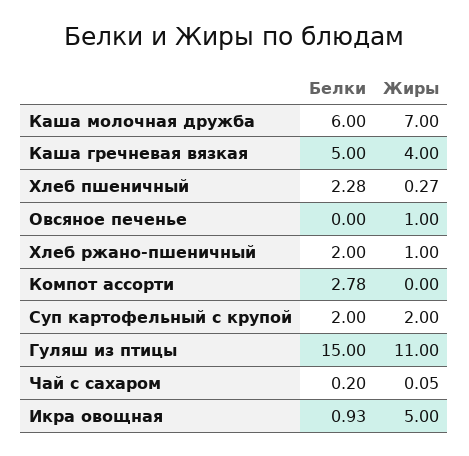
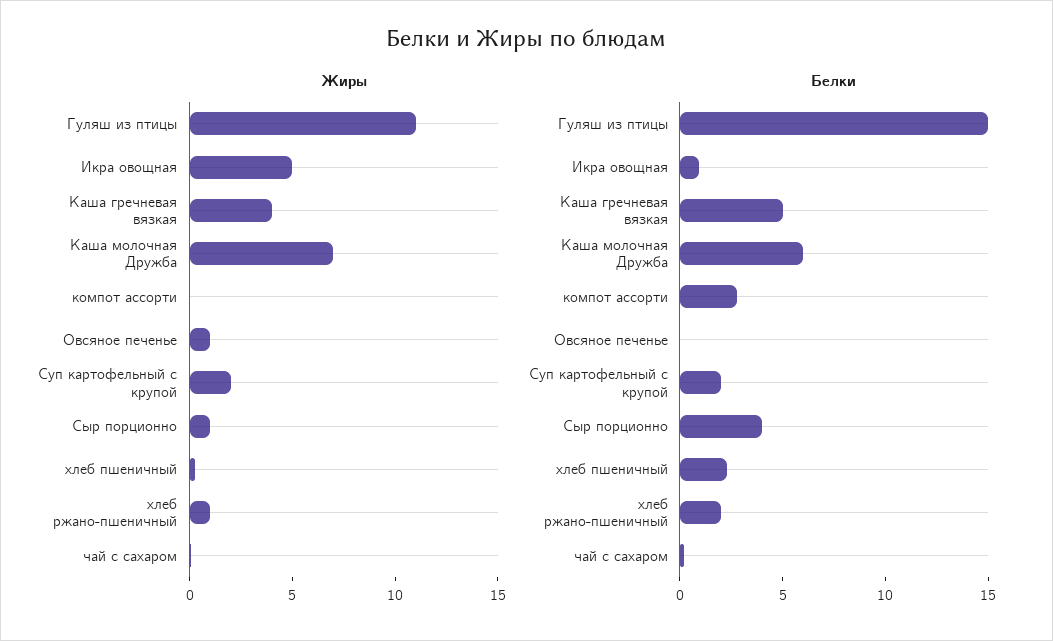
  {
    "Белки": {
      "Каша молочная дружба": 6,
      "Каша гречневая вязкая": 5,
      "Хлеб пшеничный": 2.28,
      "Овсяное печенье": 0,
      "Хлеб ржано-пшеничный": 2,
      "Компот ассорти": 2.78,
      "Суп картофельный с крупой": 2,
      "Гуляш из птицы": 15,
      "Чай с сахаром": 0.2,
-     "Икра овощная": 0.93
+     "Икра овощная": 0.93,
+     "Сыр порционно": 4
    },
    "Жиры": {
      "Каша молочная дружба": 7,
      "Каша гречневая вязкая": 4,
      "Хлеб пшеничный": 0.27,
      "Овсяное печенье": 1,
      "Хлеб ржано-пшеничный": 1,
      "Компот ассорти": 0,
      "Суп картофельный с крупой": 2,
      "Гуляш из птицы": 11,
      "Чай с сахаром": 0.05,
-     "Икра овощная": 5
+     "Икра овощная": 5,
+     "Сыр порционно": 1
    }
  }

